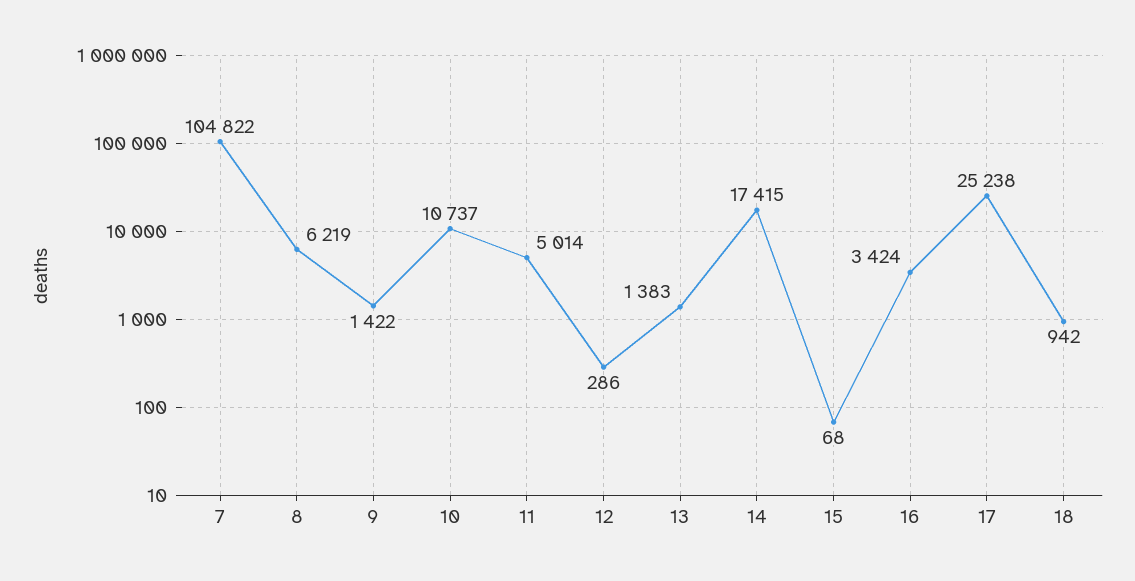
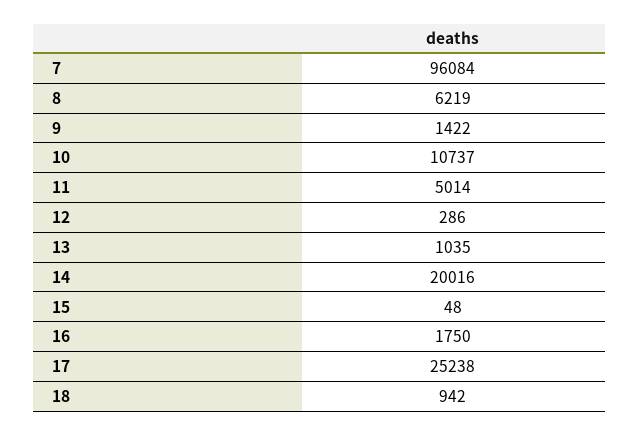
  {
-   "7": 104822,
+   "7": 96084,
    "8": 6219,
    "9": 1422,
    "10": 10737,
    "11": 5014,
    "12": 286,
-   "13": 1383,
+   "13": 1035,
-   "14": 17415,
+   "14": 20016,
-   "15": 68,
+   "15": 48,
-   "16": 3424,
+   "16": 1750,
    "17": 25238,
    "18": 942
  }

